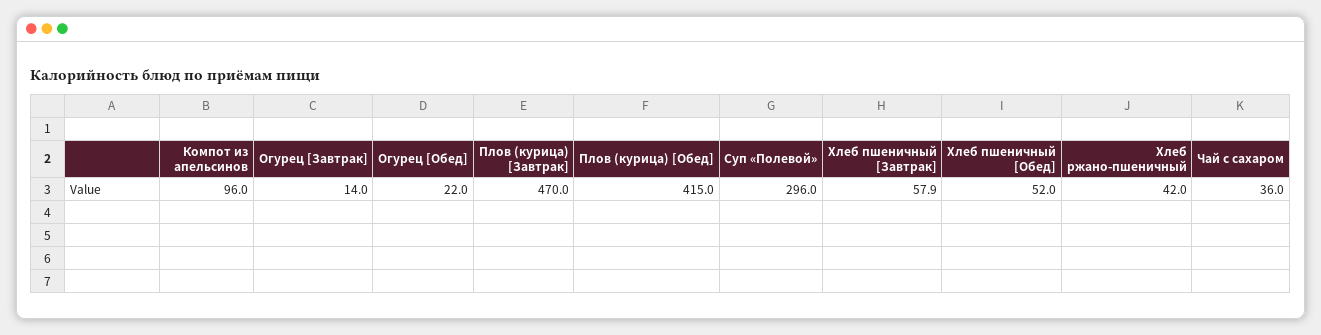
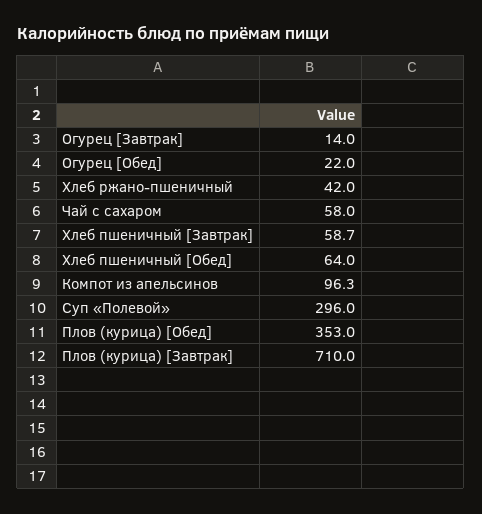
  {
-   "Компот из апельсинов": 96,
+   "Компот из апельсинов": 96.3,
    "Огурец [Завтрак]": 14,
    "Огурец [Обед]": 22,
-   "Плов (курица) [Завтрак]": 470,
+   "Плов (курица) [Завтрак]": 710,
-   "Плов (курица) [Обед]": 415,
+   "Плов (курица) [Обед]": 353,
    "Суп «Полевой»": 296,
-   "Хлеб пшеничный [Завтрак]": 57.9,
+   "Хлеб пшеничный [Завтрак]": 58.7,
-   "Хлеб пшеничный [Обед]": 52,
+   "Хлеб пшеничный [Обед]": 64,
    "Хлеб ржано-пшеничный": 42,
-   "Чай с сахаром": 36
+   "Чай с сахаром": 58
  }

